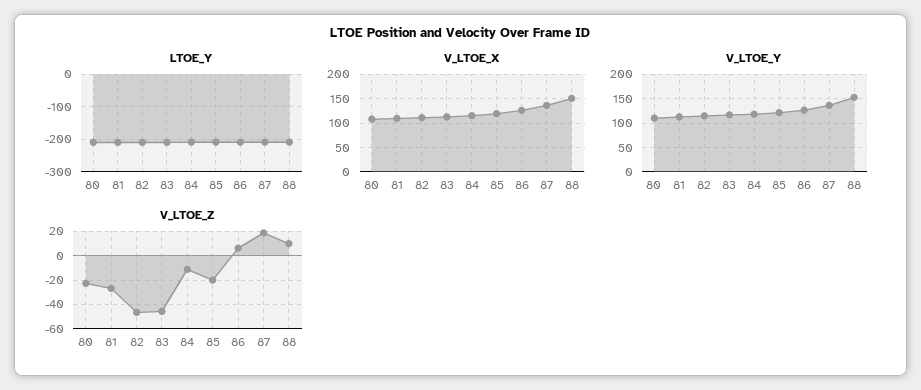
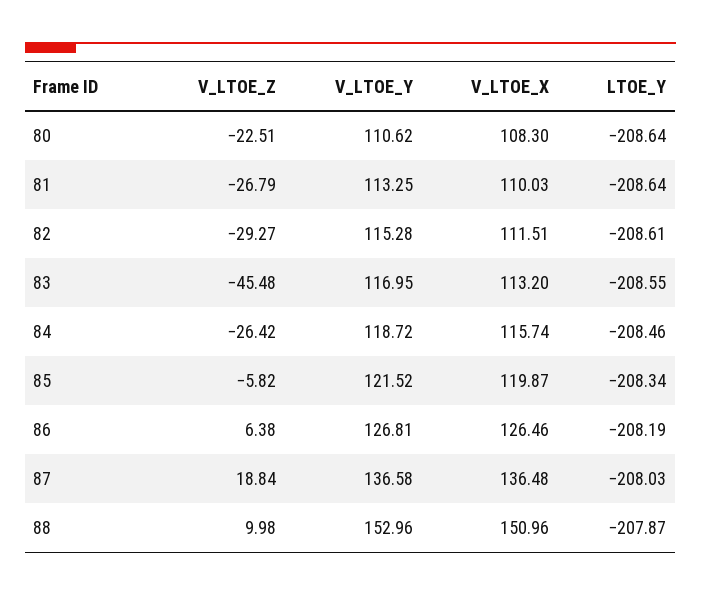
  {
    "LTOE_Y": {
      "80": -208.64,
      "81": -208.64,
      "82": -208.61,
      "83": -208.55,
      "84": -208.46,
      "85": -208.34,
      "86": -208.19,
      "87": -208.03,
      "88": -207.87
    },
    "V_LTOE_X": {
      "80": 108.3,
      "81": 110.03,
      "82": 111.51,
      "83": 113.2,
      "84": 115.74,
      "85": 119.87,
      "86": 126.46,
      "87": 136.48,
      "88": 150.96
    },
    "V_LTOE_Y": {
      "80": 110.62,
      "81": 113.25,
      "82": 115.28,
      "83": 116.95,
      "84": 118.72,
      "85": 121.52,
      "86": 126.81,
      "87": 136.58,
      "88": 152.96
    },
    "V_LTOE_Z": {
      "80": -22.51,
      "81": -26.79,
-     "82": -45,
+     "82": -29.27,
      "83": -45.48,
-     "84": -10,
+     "84": -26.42,
-     "85": -20,
+     "85": -5.82,
      "86": 6.38,
      "87": 18.84,
      "88": 9.98
    }
  }

